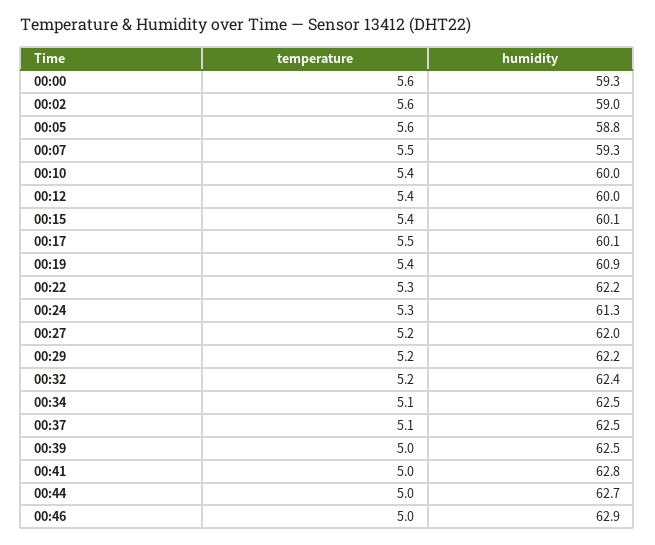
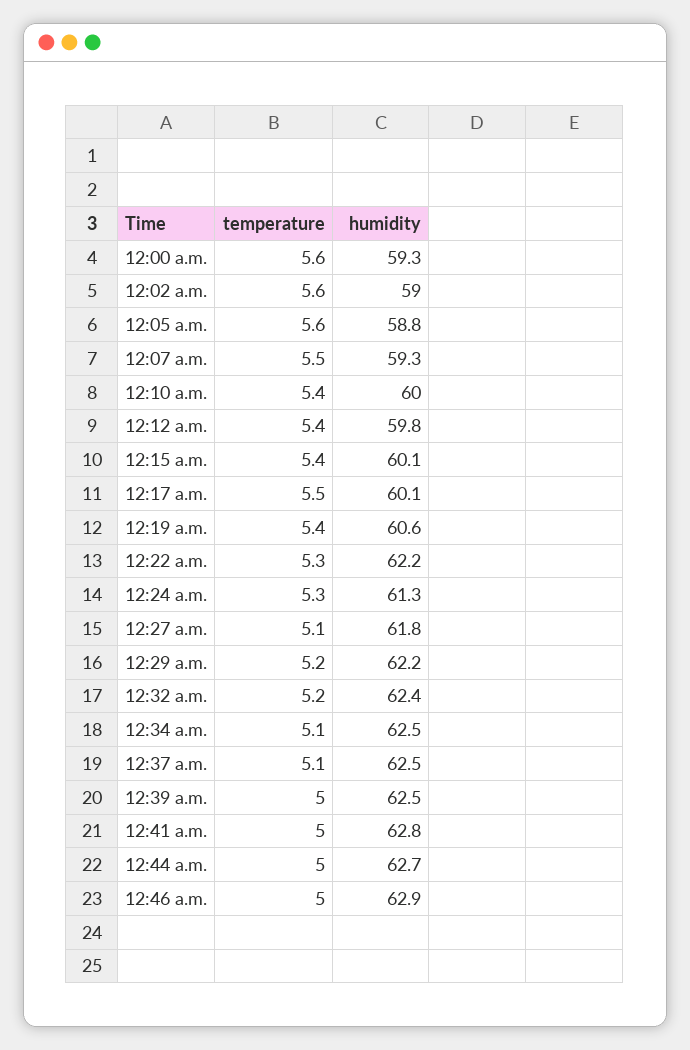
  {
    "temperature": {
      "00:00": 5.6,
      "00:02": 5.6,
      "00:05": 5.6,
      "00:07": 5.5,
      "00:10": 5.4,
      "00:12": 5.4,
      "00:15": 5.4,
      "00:17": 5.5,
      "00:19": 5.4,
      "00:22": 5.3,
      "00:24": 5.3,
-     "00:27": 5.2,
+     "00:27": 5.1,
      "00:29": 5.2,
      "00:32": 5.2,
      "00:34": 5.1,
      "00:37": 5.1,
      "00:39": 5,
      "00:41": 5,
      "00:44": 5,
      "00:46": 5
    },
    "humidity": {
      "00:00": 59.3,
      "00:02": 59,
      "00:05": 58.8,
      "00:07": 59.3,
      "00:10": 60,
-     "00:12": 60,
+     "00:12": 59.8,
      "00:15": 60.1,
      "00:17": 60.1,
-     "00:19": 60.9,
+     "00:19": 60.6,
      "00:22": 62.2,
      "00:24": 61.3,
-     "00:27": 62,
+     "00:27": 61.8,
      "00:29": 62.2,
      "00:32": 62.4,
      "00:34": 62.5,
      "00:37": 62.5,
      "00:39": 62.5,
      "00:41": 62.8,
      "00:44": 62.7,
      "00:46": 62.9
    }
  }

